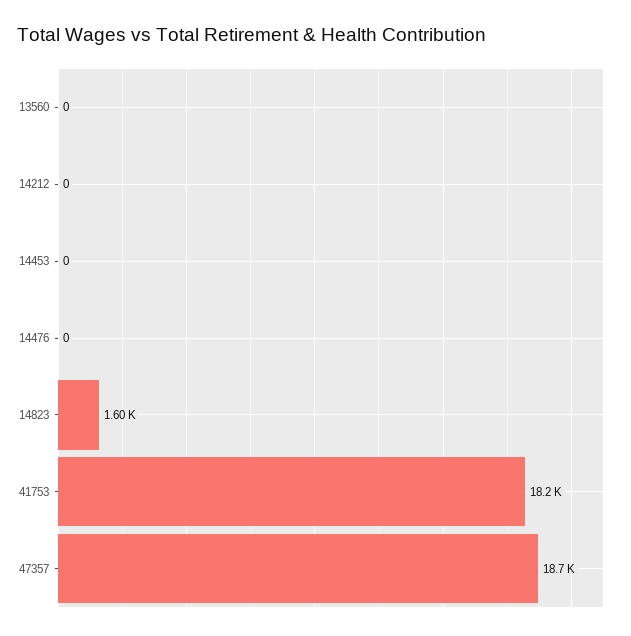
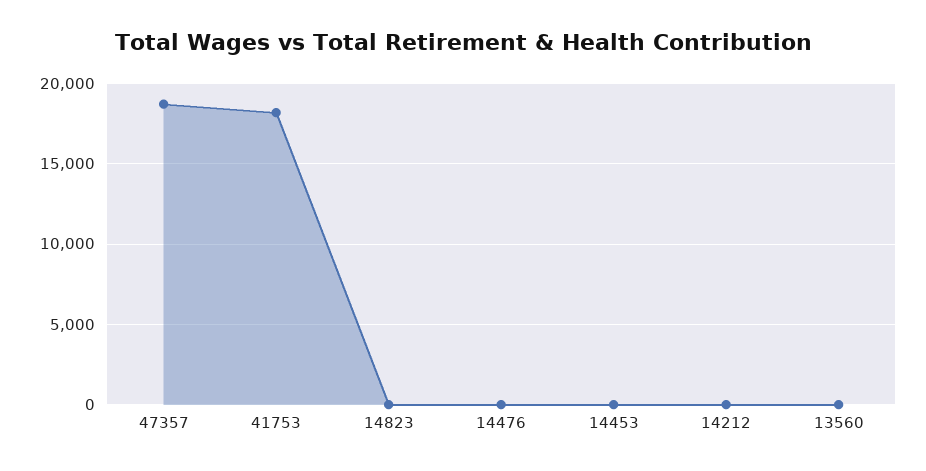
  {
    "13560": 0,
    "14212": 0,
    "14453": 0,
    "14476": 0,
-   "14823": 1600,
+   "14823": 0,
    "41753": 18200,
    "47357": 18700
  }

